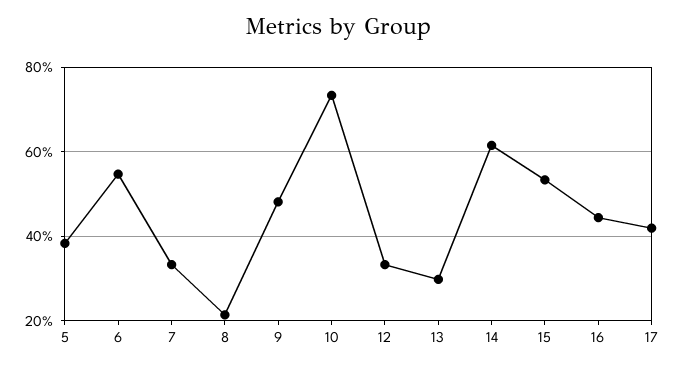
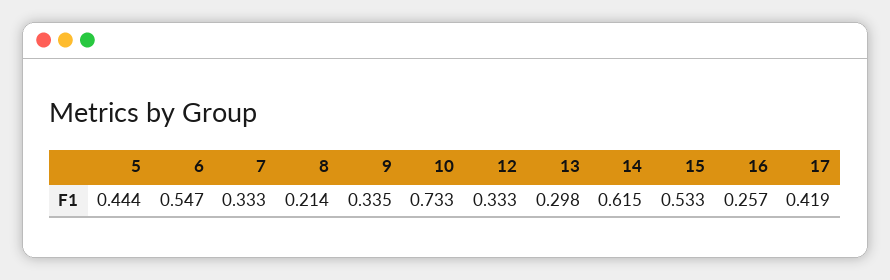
  {
-   "5": 0.38,
+   "5": 0.444,
    "6": 0.547,
    "7": 0.333,
    "8": 0.214,
-   "9": 0.48,
+   "9": 0.335,
    "10": 0.733,
    "12": 0.333,
    "13": 0.298,
    "14": 0.615,
    "15": 0.533,
-   "16": 0.44,
+   "16": 0.257,
    "17": 0.419
  }

